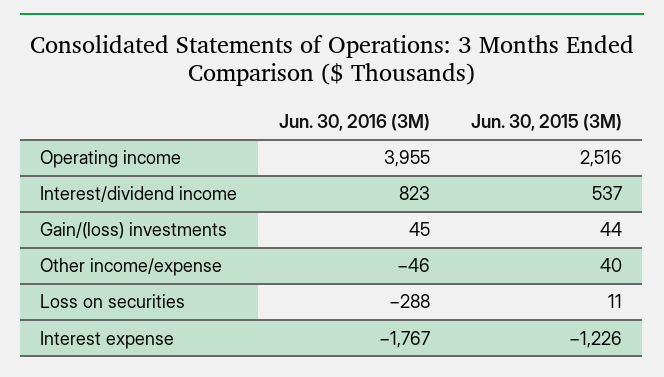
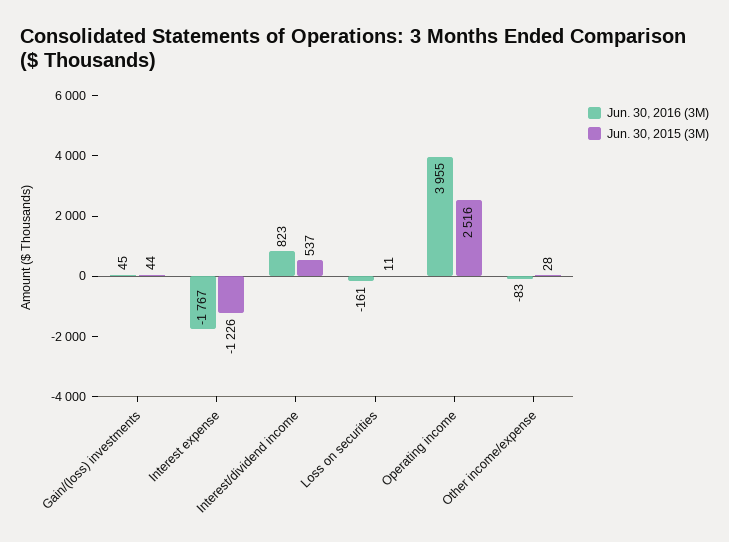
  {
    "Jun. 30, 2016 (3M)": {
      "Operating income": 3955,
      "Interest/dividend income": 823,
      "Gain/(loss) investments": 45,
-     "Other income/expense": -46,
+     "Other income/expense": -83,
-     "Loss on securities": -288,
+     "Loss on securities": -161,
      "Interest expense": -1767
    },
    "Jun. 30, 2015 (3M)": {
      "Operating income": 2516,
      "Interest/dividend income": 537,
      "Gain/(loss) investments": 44,
-     "Other income/expense": 40,
+     "Other income/expense": 28,
      "Loss on securities": 11,
      "Interest expense": -1226
    }
  }

